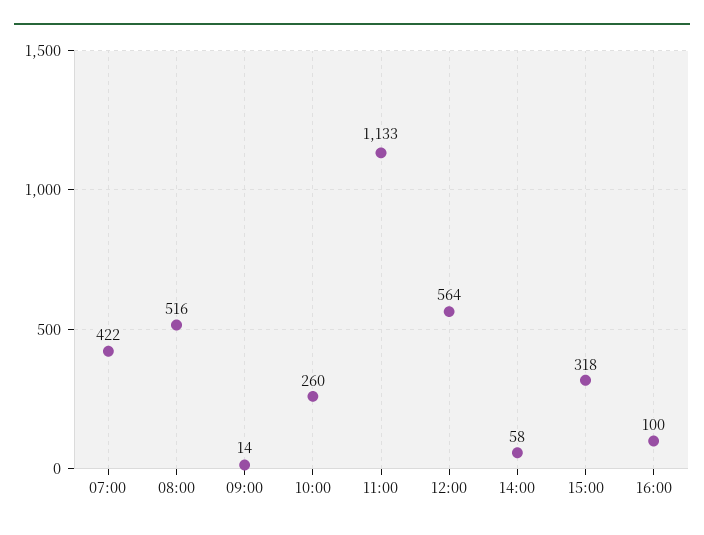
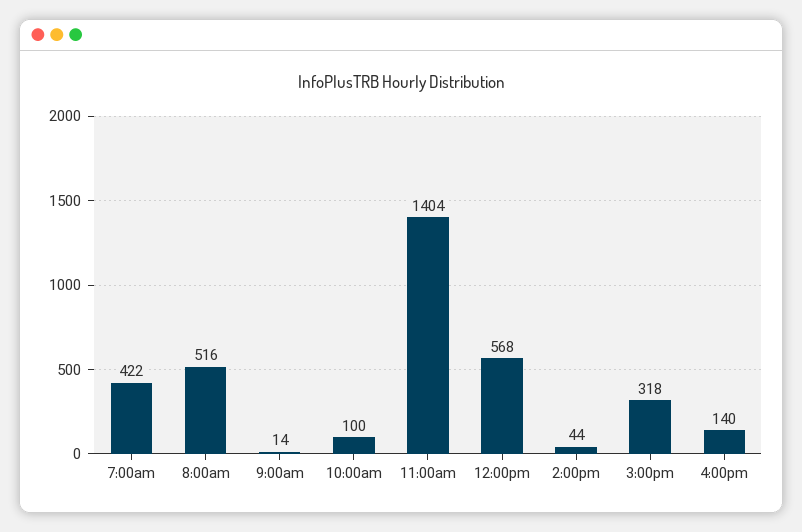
  {
    "07:00": 422,
    "08:00": 516,
    "09:00": 14,
-   "10:00": 260,
+   "10:00": 100,
-   "11:00": 1133,
+   "11:00": 1404,
-   "12:00": 564,
+   "12:00": 568,
-   "14:00": 58,
+   "14:00": 44,
    "15:00": 318,
-   "16:00": 100
+   "16:00": 140
  }

